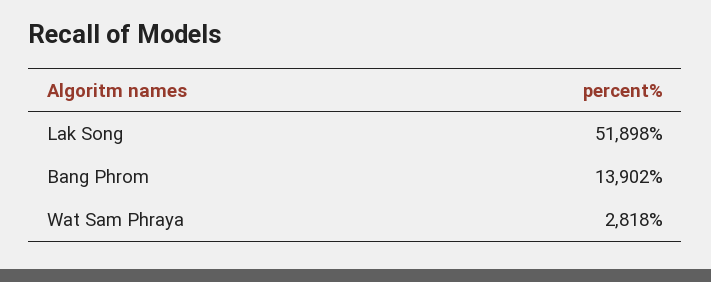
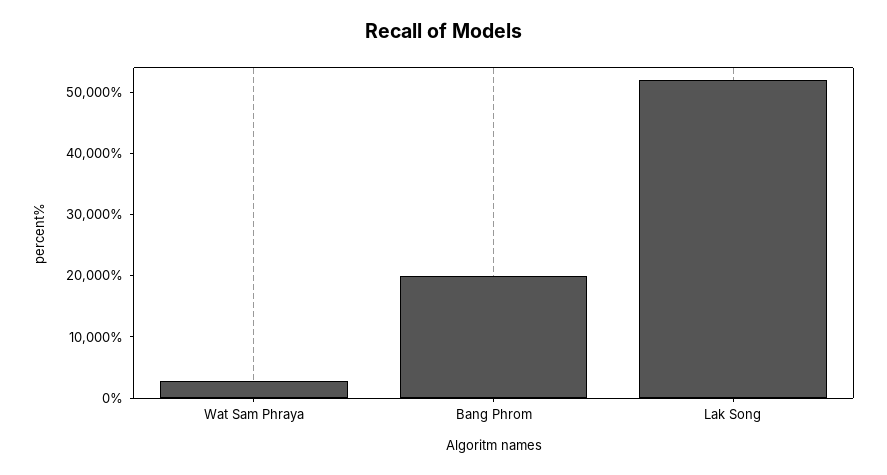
  {
    "Lak Song": 51898,
-   "Bang Phrom": 13902,
+   "Bang Phrom": 20000,
    "Wat Sam Phraya": 2818
  }

